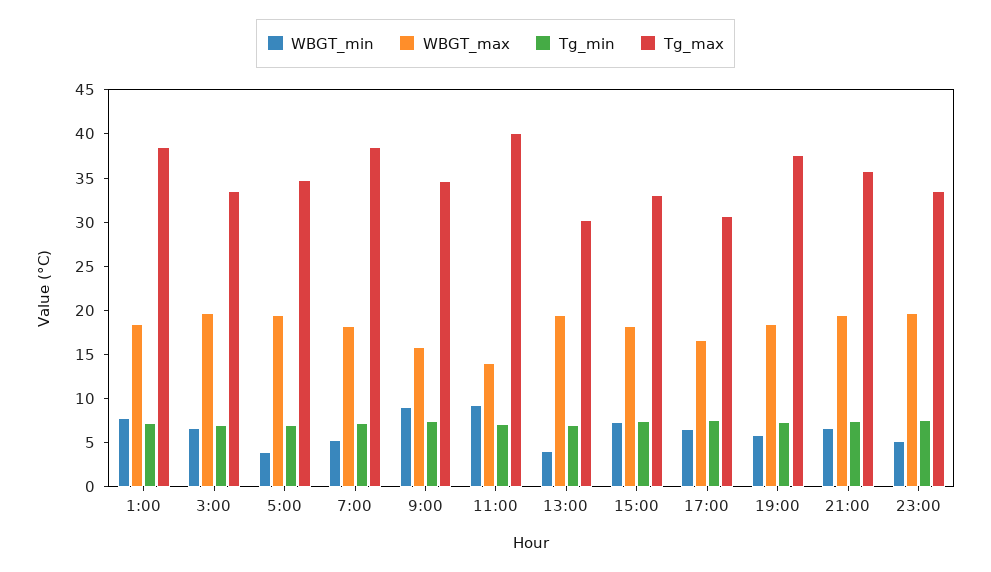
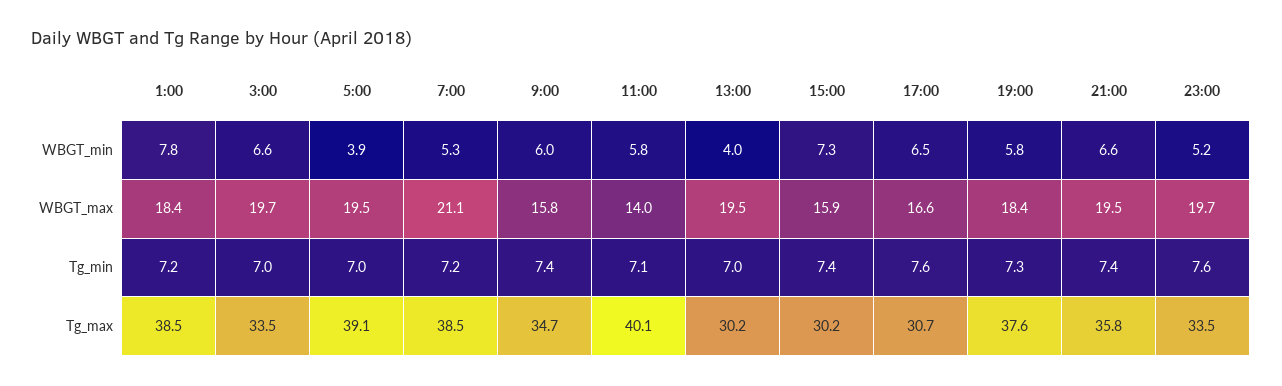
  {
    "WBGT_min": {
      "1:00": 7.8,
      "3:00": 6.6,
      "5:00": 3.9,
      "7:00": 5.3,
-     "9:00": 9,
+     "9:00": 6,
-     "11:00": 9,
+     "11:00": 5.8,
      "13:00": 4,
      "15:00": 7.3,
      "17:00": 6.5,
      "19:00": 5.8,
      "21:00": 6.6,
      "23:00": 5.2
    },
    "WBGT_max": {
      "1:00": 18.4,
      "3:00": 19.7,
      "5:00": 19.5,
-     "7:00": 18,
+     "7:00": 21.1,
      "9:00": 15.8,
      "11:00": 14,
      "13:00": 19.5,
-     "15:00": 18,
+     "15:00": 15.9,
      "17:00": 16.6,
      "19:00": 18.4,
      "21:00": 19.5,
      "23:00": 19.7
    },
    "Tg_min": {
      "1:00": 7.2,
      "3:00": 7,
      "5:00": 7,
      "7:00": 7.2,
      "9:00": 7.4,
      "11:00": 7.1,
      "13:00": 7,
      "15:00": 7.4,
      "17:00": 7.6,
      "19:00": 7.3,
      "21:00": 7.4,
      "23:00": 7.6
    },
    "Tg_max": {
      "1:00": 38.5,
      "3:00": 33.5,
-     "5:00": 35,
+     "5:00": 39.1,
      "7:00": 38.5,
      "9:00": 34.7,
      "11:00": 40.1,
      "13:00": 30.2,
-     "15:00": 33,
+     "15:00": 30.2,
      "17:00": 30.7,
      "19:00": 37.6,
      "21:00": 35.8,
      "23:00": 33.5
    }
  }

